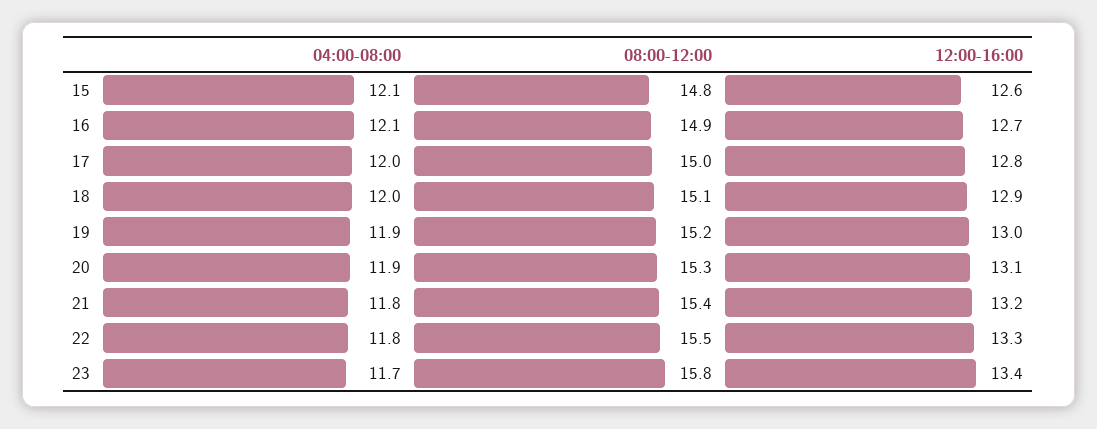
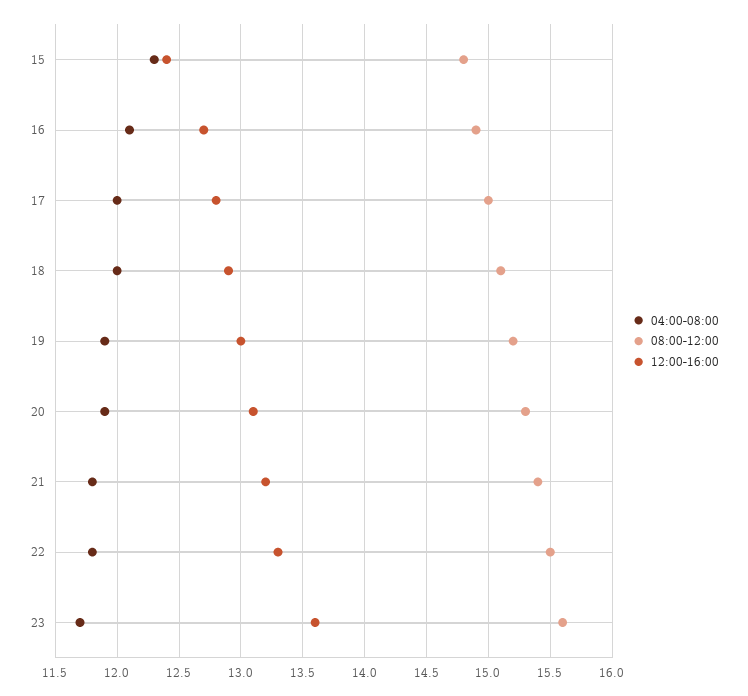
  {
    "04:00-08:00": {
-     "15": 12.1,
+     "15": 12.3,
      "16": 12.1,
      "17": 12,
      "18": 12,
      "19": 11.9,
      "20": 11.9,
      "21": 11.8,
      "22": 11.8,
      "23": 11.7
    },
    "08:00-12:00": {
      "15": 14.8,
      "16": 14.9,
      "17": 15,
      "18": 15.1,
      "19": 15.2,
      "20": 15.3,
      "21": 15.4,
      "22": 15.5,
-     "23": 15.8
+     "23": 15.6
    },
    "12:00-16:00": {
-     "15": 12.6,
+     "15": 12.4,
      "16": 12.7,
      "17": 12.8,
      "18": 12.9,
      "19": 13,
      "20": 13.1,
      "21": 13.2,
      "22": 13.3,
-     "23": 13.4
+     "23": 13.6
    }
  }

